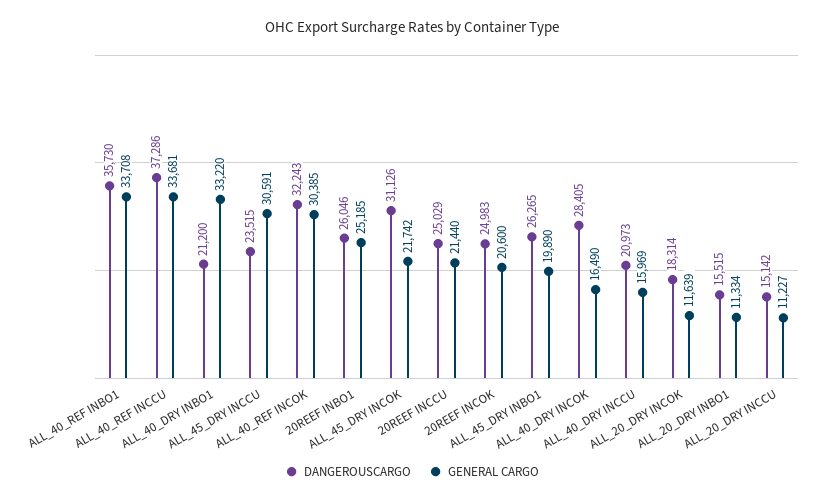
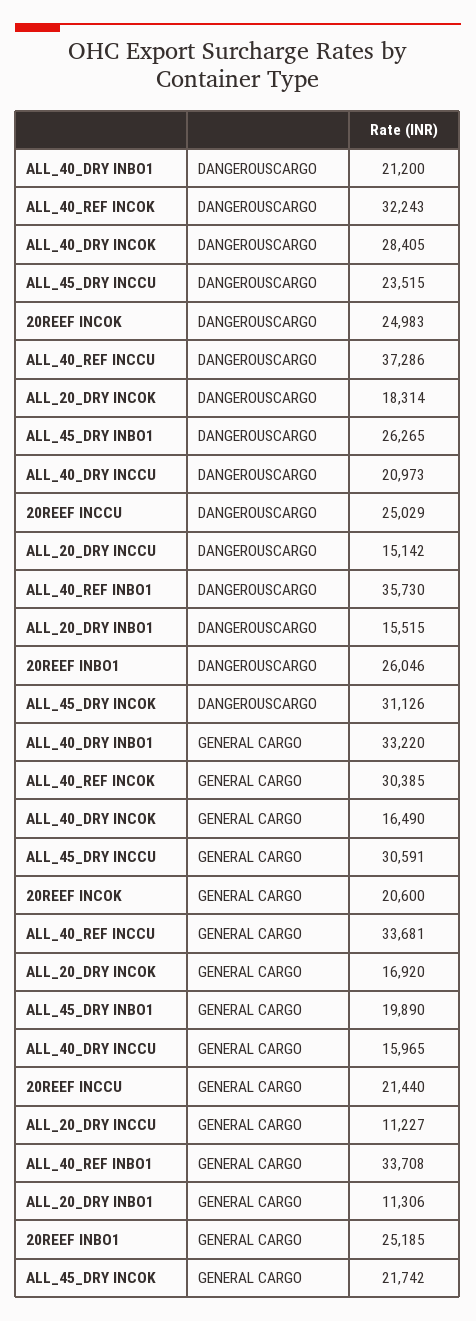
  {
    "DANGEROUSCARGO": {
      "ALL_40_REF INBO1": 35730,
      "ALL_40_REF INCCU": 37286,
      "ALL_40_DRY INBO1": 21200,
      "ALL_45_DRY INCCU": 23515,
      "ALL_40_REF INCOK": 32243,
      "20REEF INBO1": 26046,
      "ALL_45_DRY INCOK": 31126,
      "20REEF INCCU": 25029,
      "20REEF INCOK": 24983,
      "ALL_45_DRY INBO1": 26265,
      "ALL_40_DRY INCOK": 28405,
      "ALL_40_DRY INCCU": 20973,
      "ALL_20_DRY INCOK": 18314,
      "ALL_20_DRY INBO1": 15515,
      "ALL_20_DRY INCCU": 15142
    },
    "GENERAL CARGO": {
      "ALL_40_REF INBO1": 33708,
      "ALL_40_REF INCCU": 33681,
      "ALL_40_DRY INBO1": 33220,
      "ALL_45_DRY INCCU": 30591,
      "ALL_40_REF INCOK": 30385,
      "20REEF INBO1": 25185,
      "ALL_45_DRY INCOK": 21742,
      "20REEF INCCU": 21440,
      "20REEF INCOK": 20600,
      "ALL_45_DRY INBO1": 19890,
      "ALL_40_DRY INCOK": 16490,
-     "ALL_40_DRY INCCU": 15969,
+     "ALL_40_DRY INCCU": 15965,
-     "ALL_20_DRY INCOK": 11639,
+     "ALL_20_DRY INCOK": 16920,
-     "ALL_20_DRY INBO1": 11334,
+     "ALL_20_DRY INBO1": 11306,
      "ALL_20_DRY INCCU": 11227
    }
  }

